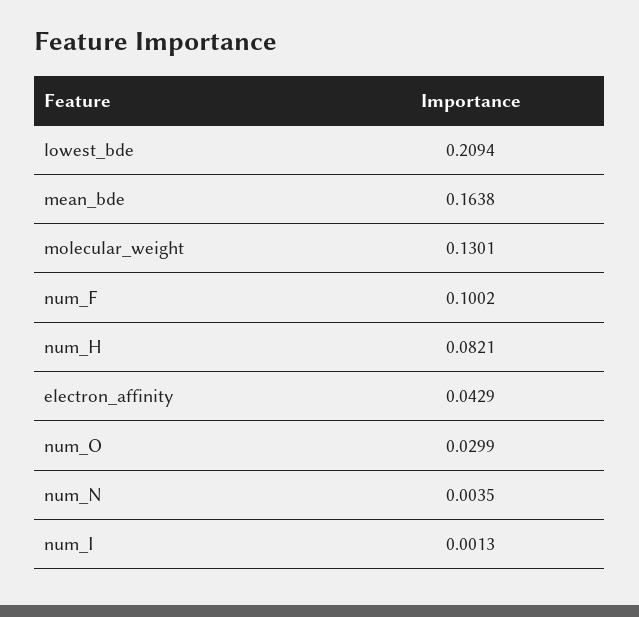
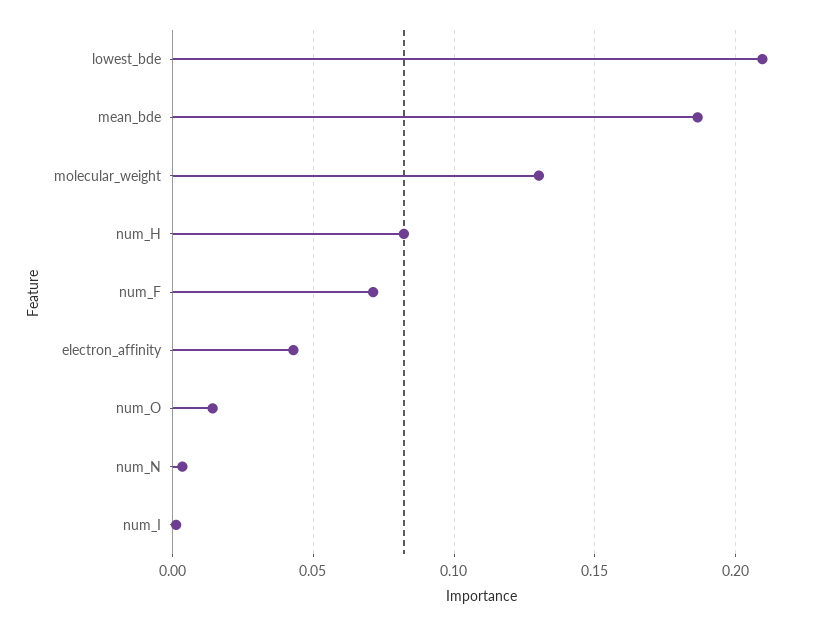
  {
    "lowest_bde": 0.2094,
-   "mean_bde": 0.1638,
+   "mean_bde": 0.185,
    "molecular_weight": 0.1301,
-   "num_F": 0.1002,
+   "num_F": 0.07,
    "num_H": 0.0821,
    "electron_affinity": 0.0429,
-   "num_O": 0.0299,
+   "num_O": 0.015,
    "num_N": 0.0035,
    "num_I": 0.0013
  }

